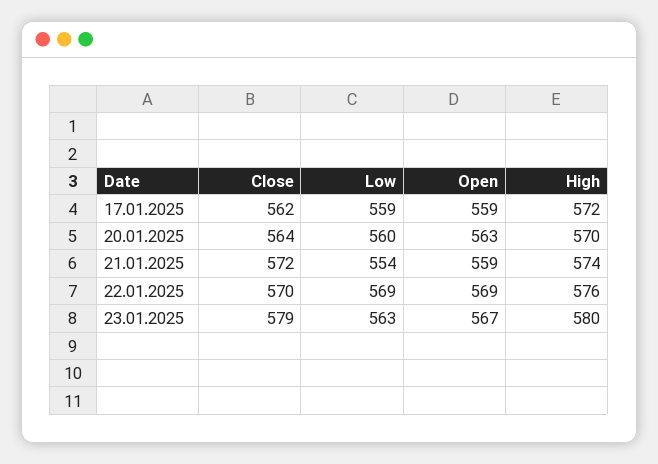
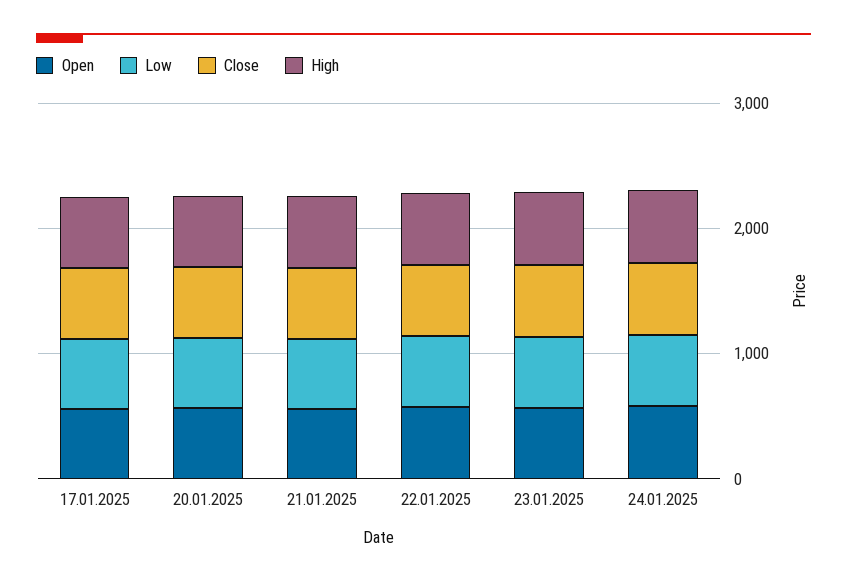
  {
    "Close": {
      "17.01.2025": 562,
      "20.01.2025": 564,
      "21.01.2025": 572,
      "22.01.2025": 570,
-     "23.01.2025": 579
+     "23.01.2025": 579,
+     "24.01.2025": 600
    },
    "Low": {
      "17.01.2025": 559,
      "20.01.2025": 560,
      "21.01.2025": 554,
      "22.01.2025": 569,
-     "23.01.2025": 563
+     "23.01.2025": 563,
+     "24.01.2025": 600
    },
    "Open": {
      "17.01.2025": 559,
      "20.01.2025": 563,
      "21.01.2025": 559,
      "22.01.2025": 569,
-     "23.01.2025": 567
+     "23.01.2025": 567,
+     "24.01.2025": 600
    },
    "High": {
      "17.01.2025": 572,
      "20.01.2025": 570,
      "21.01.2025": 574,
      "22.01.2025": 576,
-     "23.01.2025": 580
+     "23.01.2025": 580,
+     "24.01.2025": 600
    }
  }

